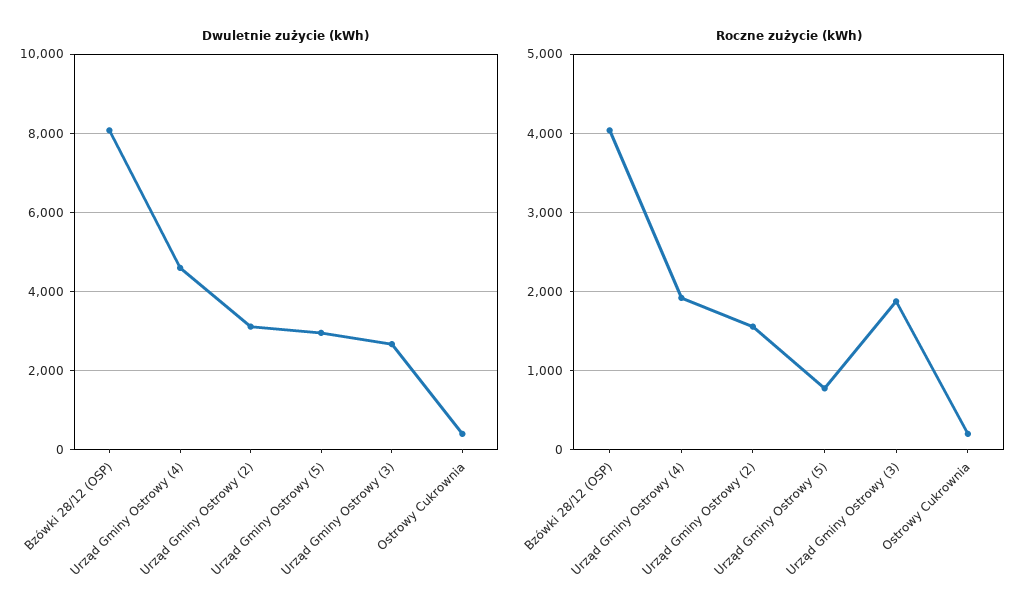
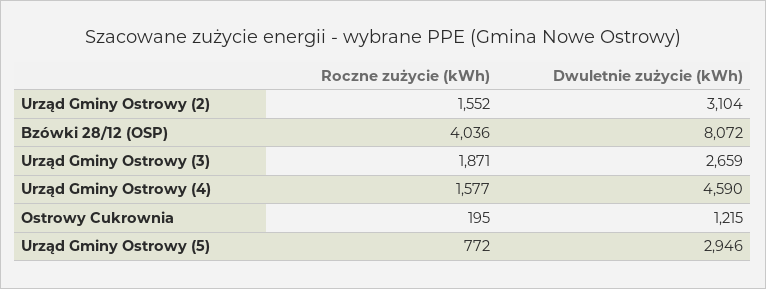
  {
    "Dwuletnie zużycie (kWh)": {
      "Bzówki 28/12 (OSP)": 8072,
      "Urząd Gminy Ostrowy (4)": 4590,
      "Urząd Gminy Ostrowy (2)": 3104,
      "Urząd Gminy Ostrowy (5)": 2946,
      "Urząd Gminy Ostrowy (3)": 2659,
-     "Ostrowy Cukrownia": 400
+     "Ostrowy Cukrownia": 1215
    },
    "Roczne zużycie (kWh)": {
      "Bzówki 28/12 (OSP)": 4036,
-     "Urząd Gminy Ostrowy (4)": 1900,
+     "Urząd Gminy Ostrowy (4)": 1577,
      "Urząd Gminy Ostrowy (2)": 1552,
      "Urząd Gminy Ostrowy (5)": 772,
      "Urząd Gminy Ostrowy (3)": 1871,
      "Ostrowy Cukrownia": 195
    }
  }

